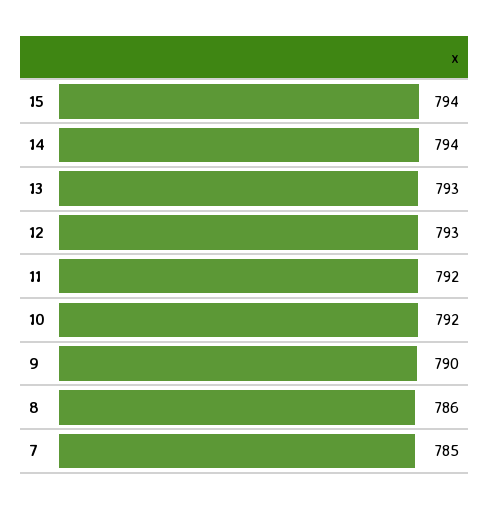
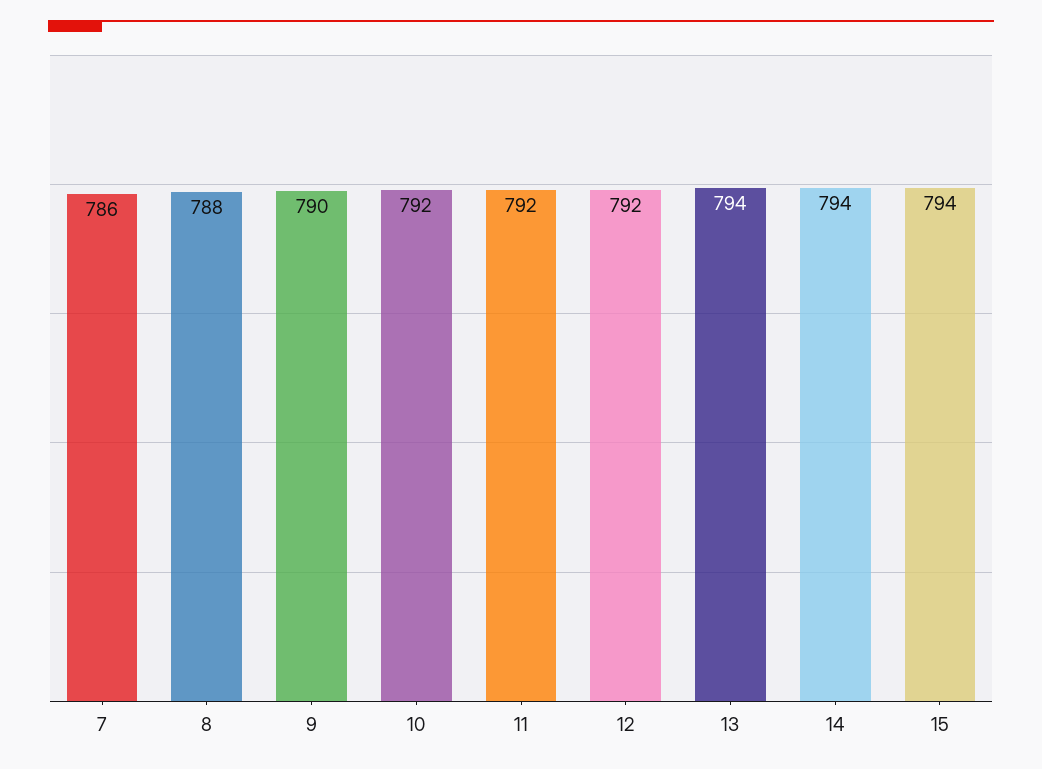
  {
    "15": 794,
    "14": 794,
-   "13": 793,
+   "13": 794,
-   "12": 793,
+   "12": 792,
    "11": 792,
    "10": 792,
    "9": 790,
-   "8": 786,
+   "8": 788,
-   "7": 785
+   "7": 786
  }

